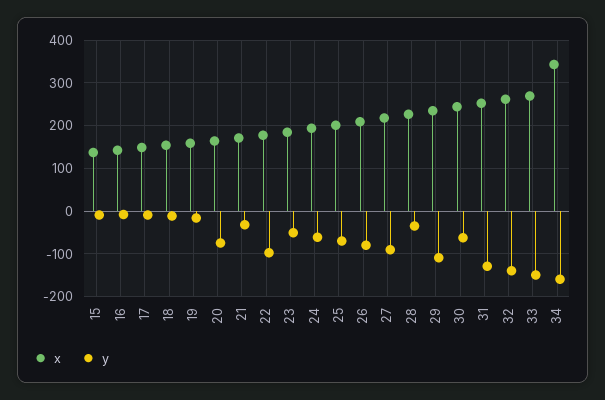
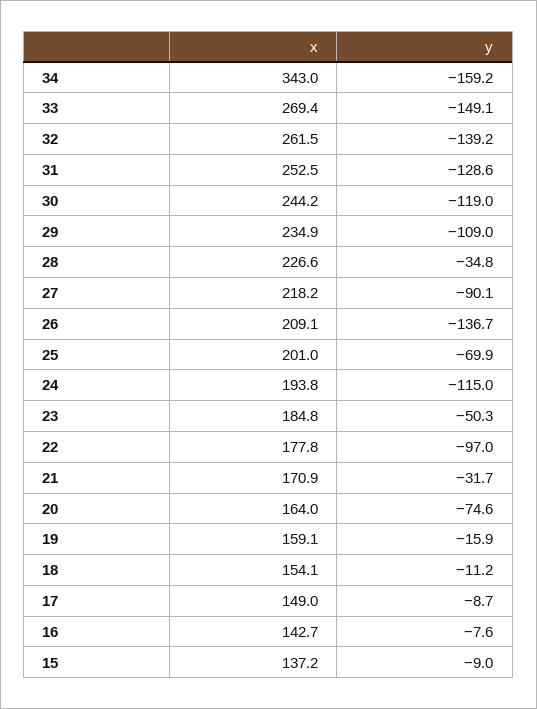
  {
    "x": {
      "15": 137.2,
      "16": 142.7,
      "17": 149,
      "18": 154.1,
      "19": 159.1,
      "20": 164,
      "21": 170.9,
      "22": 177.8,
      "23": 184.8,
      "24": 193.8,
      "25": 201,
      "26": 209.1,
      "27": 218.2,
      "28": 226.6,
      "29": 234.9,
      "30": 244.2,
      "31": 252.5,
      "32": 261.5,
      "33": 269.4,
      "34": 343
    },
    "y": {
      "15": -9,
      "16": -7.6,
      "17": -8.7,
      "18": -11.2,
      "19": -15.9,
      "20": -74.6,
      "21": -31.7,
      "22": -97,
      "23": -50.3,
-     "24": -60,
+     "24": -115,
      "25": -69.9,
-     "26": -80,
+     "26": -136.7,
      "27": -90.1,
      "28": -34.8,
      "29": -109,
-     "30": -60,
+     "30": -119,
      "31": -128.6,
      "32": -139.2,
      "33": -149.1,
      "34": -159.2
    }
  }

